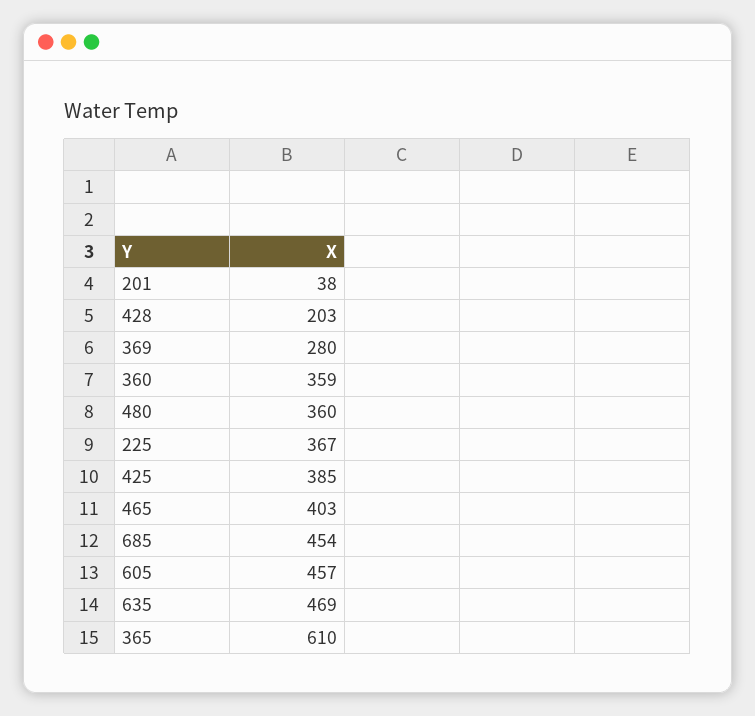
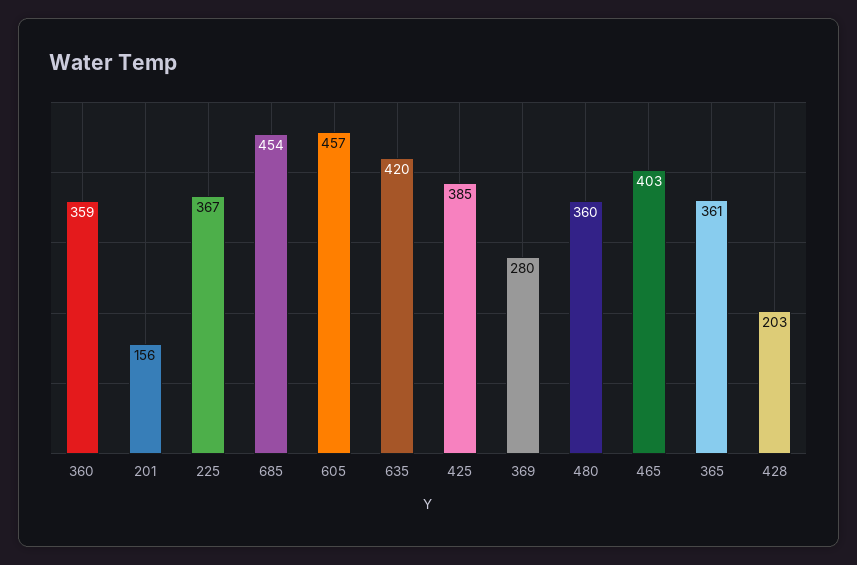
  {
-   "201": 38,
+   "201": 156,
    "428": 203,
    "369": 280,
    "360": 359,
    "480": 360,
    "225": 367,
    "425": 385,
    "465": 403,
    "685": 454,
    "605": 457,
-   "635": 469,
+   "635": 420,
-   "365": 610
+   "365": 361
  }

